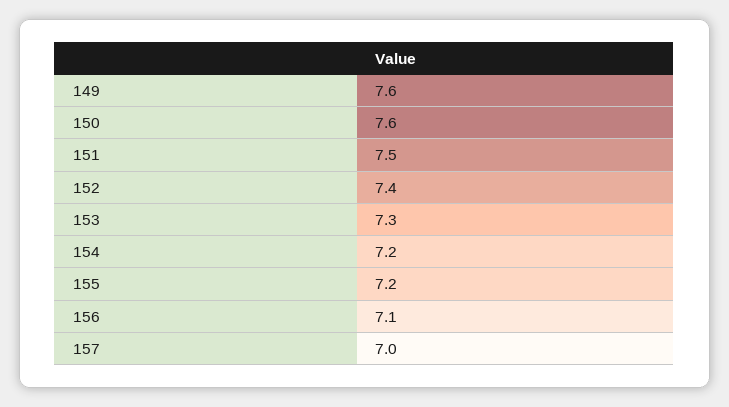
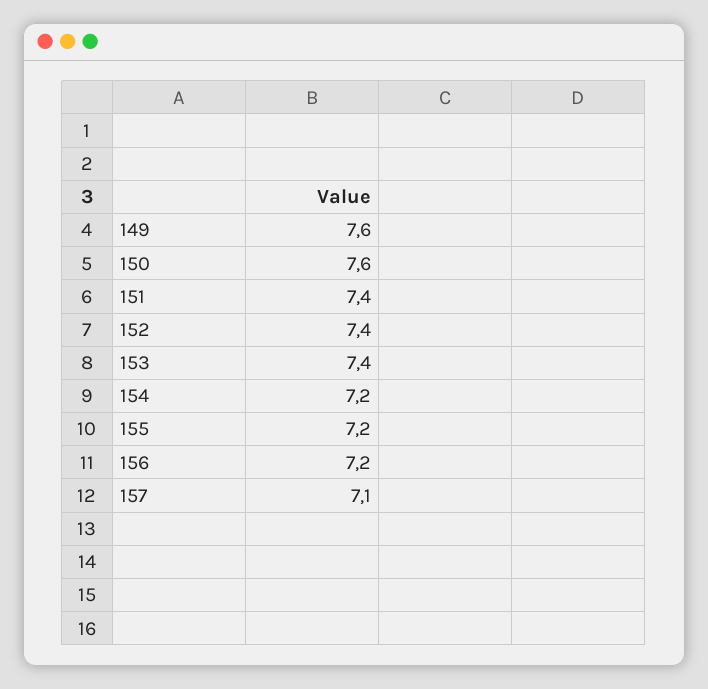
  {
    "149": 7.6,
    "150": 7.6,
-   "151": 7.5,
+   "151": 7.4,
    "152": 7.4,
-   "153": 7.3,
+   "153": 7.4,
    "154": 7.2,
    "155": 7.2,
-   "156": 7.1,
+   "156": 7.2,
-   "157": 7
+   "157": 7.1
  }

